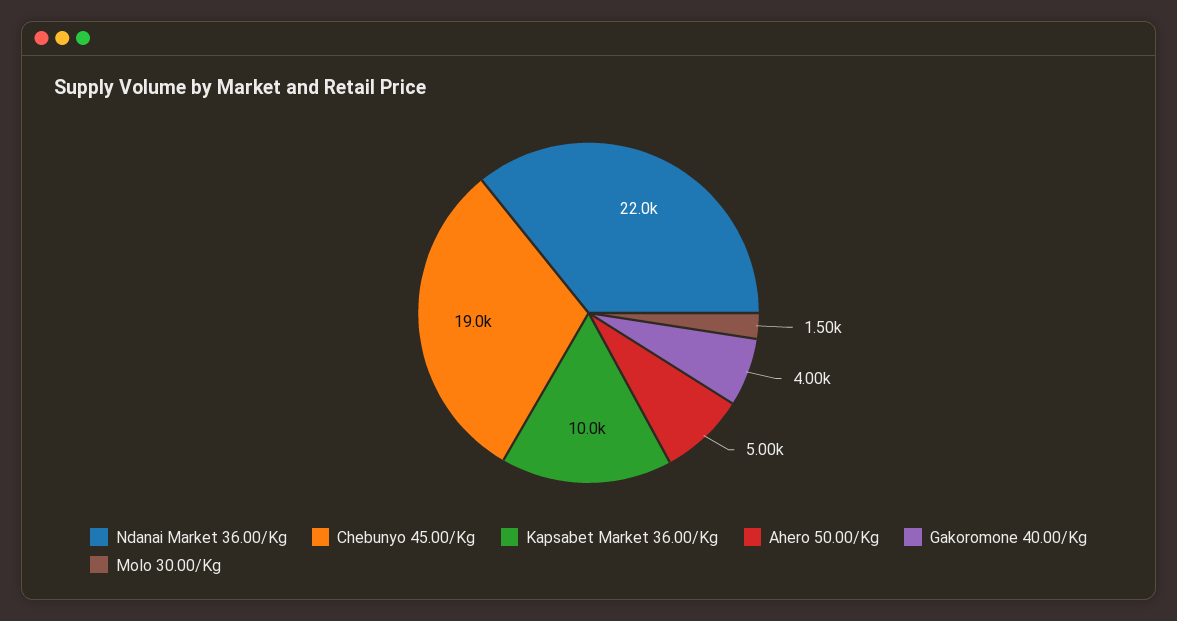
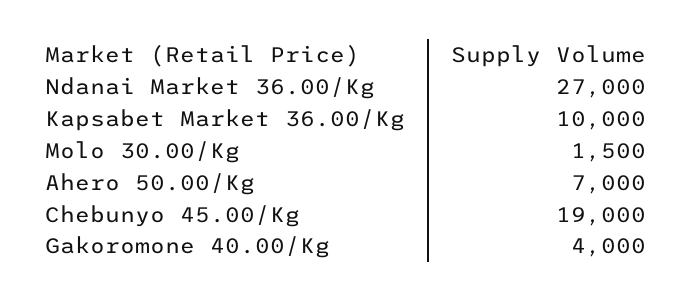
  {
-   "Ndanai Market 36.00/Kg": 22000,
+   "Ndanai Market 36.00/Kg": 27000,
    "Chebunyo 45.00/Kg": 19000,
    "Kapsabet Market 36.00/Kg": 10000,
-   "Ahero 50.00/Kg": 5000,
+   "Ahero 50.00/Kg": 7000,
    "Gakoromone 40.00/Kg": 4000,
    "Molo 30.00/Kg": 1500
  }

